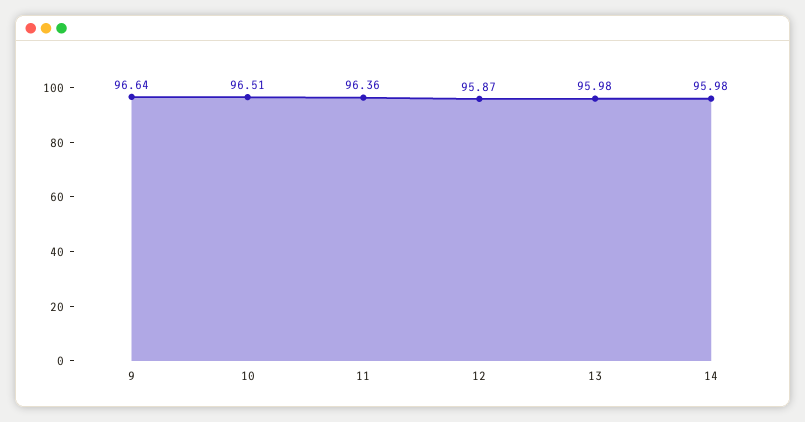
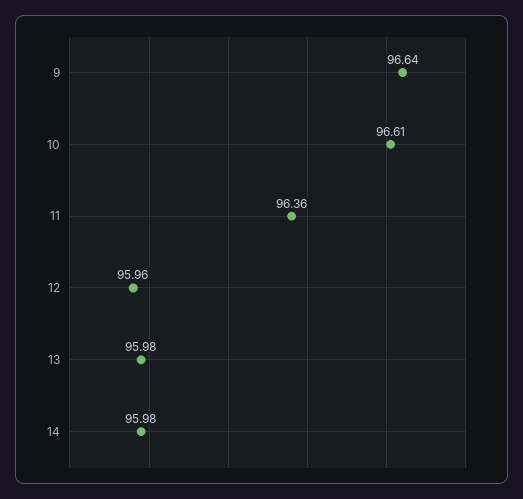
  {
    "9": 96.64,
-   "10": 96.51,
+   "10": 96.61,
    "11": 96.36,
-   "12": 95.87,
+   "12": 95.96,
    "13": 95.98,
    "14": 95.98
  }

